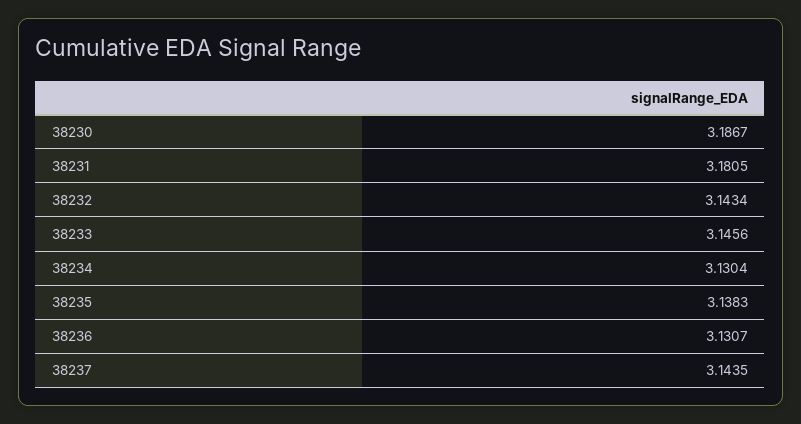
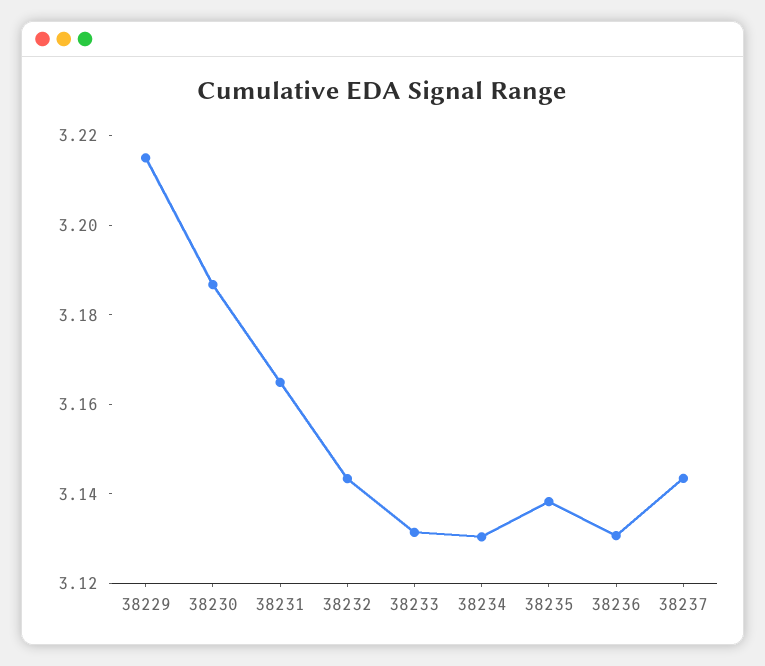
  {
    "38230": 3.1867,
-   "38231": 3.1805,
+   "38231": 3.165,
    "38232": 3.1434,
-   "38233": 3.1456,
+   "38233": 3.13,
    "38234": 3.1304,
    "38235": 3.1383,
    "38236": 3.1307,
-   "38237": 3.1435
+   "38237": 3.1435,
+   "38229": 3.215
  }

